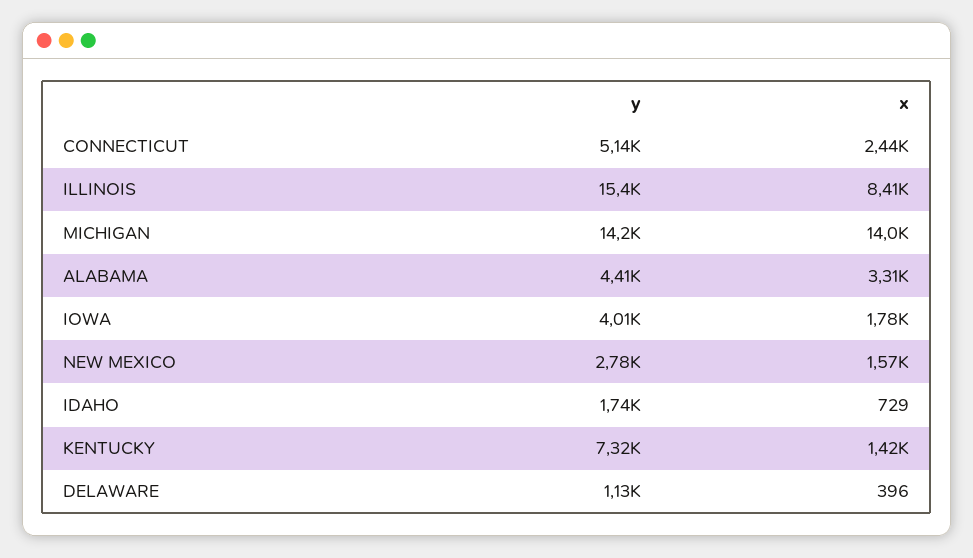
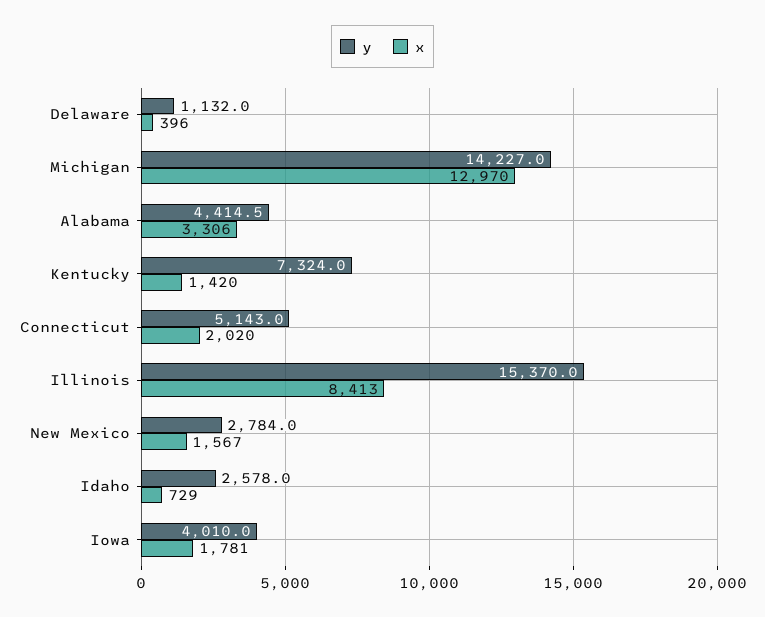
  {
    "y": {
      "CONNECTICUT": 5143,
      "ILLINOIS": 15370,
      "MICHIGAN": 14227,
      "ALABAMA": 4414.5,
      "IOWA": 4010,
      "NEW MEXICO": 2784,
-     "IDAHO": 1740,
+     "IDAHO": 2578,
      "KENTUCKY": 7324,
      "DELAWARE": 1132
    },
    "x": {
-     "CONNECTICUT": 2440,
+     "CONNECTICUT": 2020,
      "ILLINOIS": 8413,
-     "MICHIGAN": 14000,
+     "MICHIGAN": 12970,
      "ALABAMA": 3306,
      "IOWA": 1781,
      "NEW MEXICO": 1567,
      "IDAHO": 729,
      "KENTUCKY": 1420,
      "DELAWARE": 396
    }
  }

